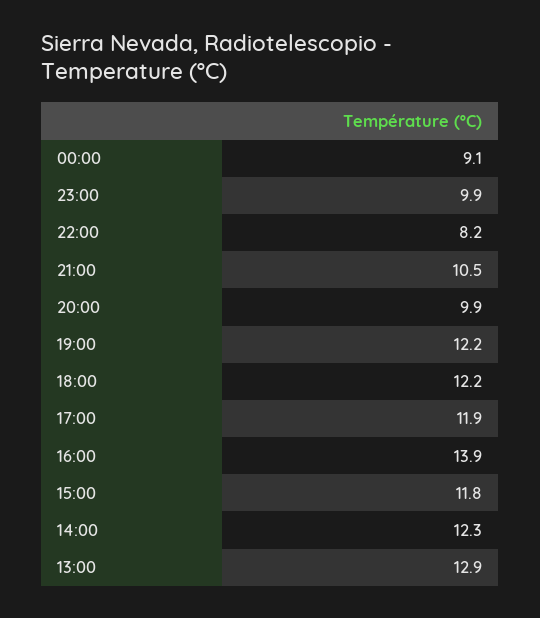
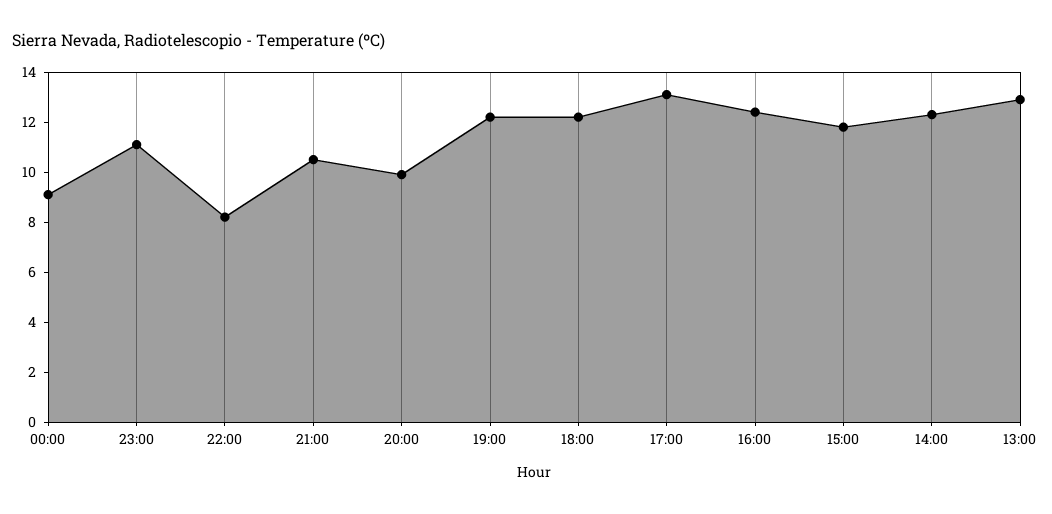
  {
    "00:00": 9.1,
-   "23:00": 9.9,
+   "23:00": 11,
    "22:00": 8.2,
    "21:00": 10.5,
    "20:00": 9.9,
    "19:00": 12.2,
    "18:00": 12.2,
-   "17:00": 11.9,
+   "17:00": 13,
-   "16:00": 13.9,
+   "16:00": 12.5,
    "15:00": 11.8,
    "14:00": 12.3,
    "13:00": 12.9
  }

